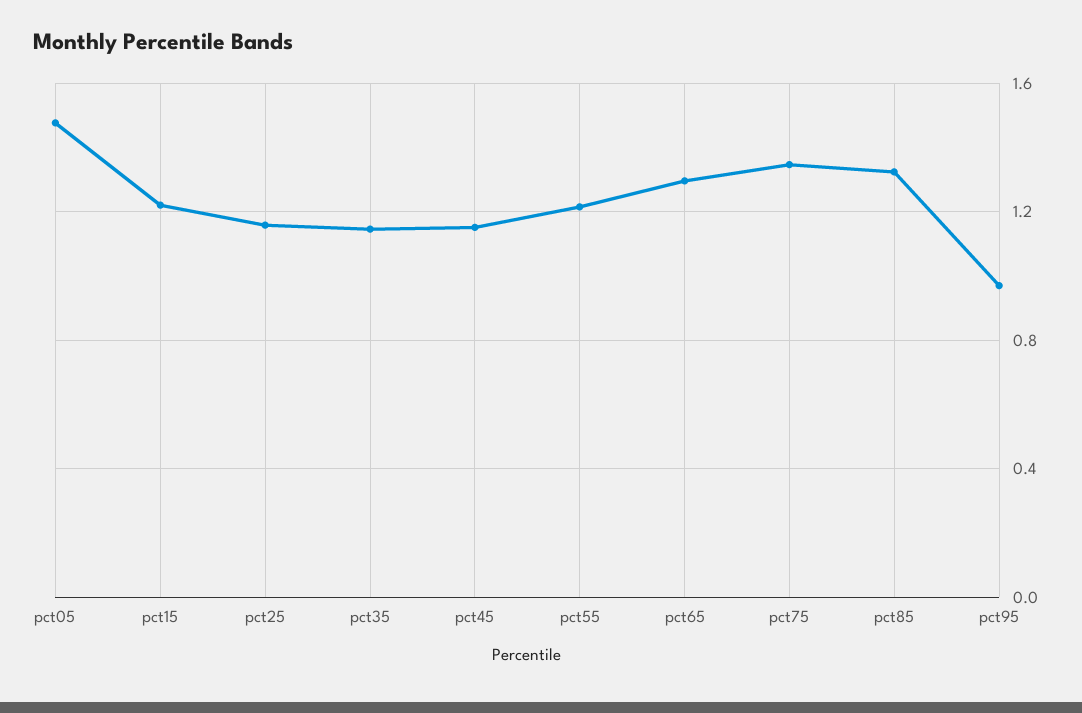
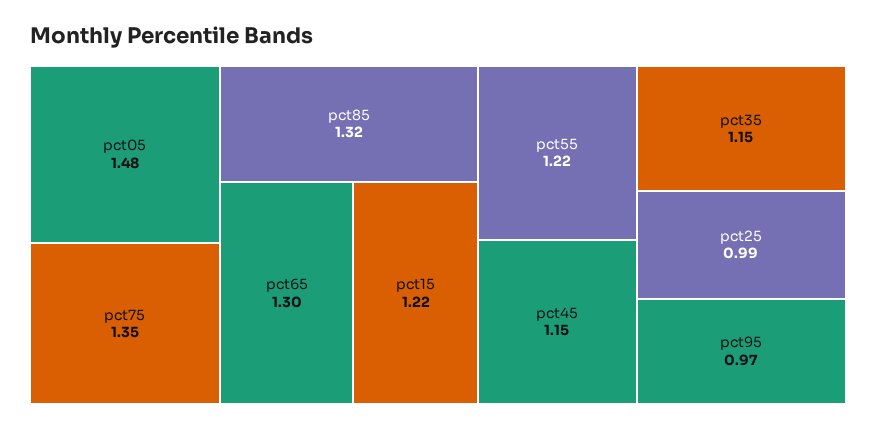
  {
    "pct05": 1.48,
    "pct15": 1.22,
-   "pct25": 1.15,
+   "pct25": 0.99,
    "pct35": 1.15,
    "pct45": 1.15,
    "pct55": 1.22,
    "pct65": 1.3,
    "pct75": 1.35,
    "pct85": 1.32,
    "pct95": 0.97
  }

